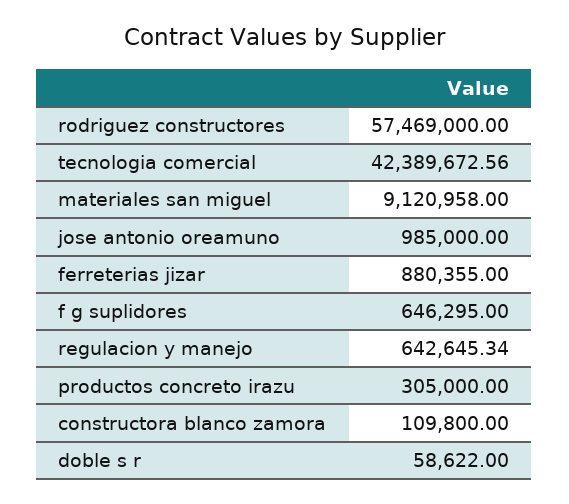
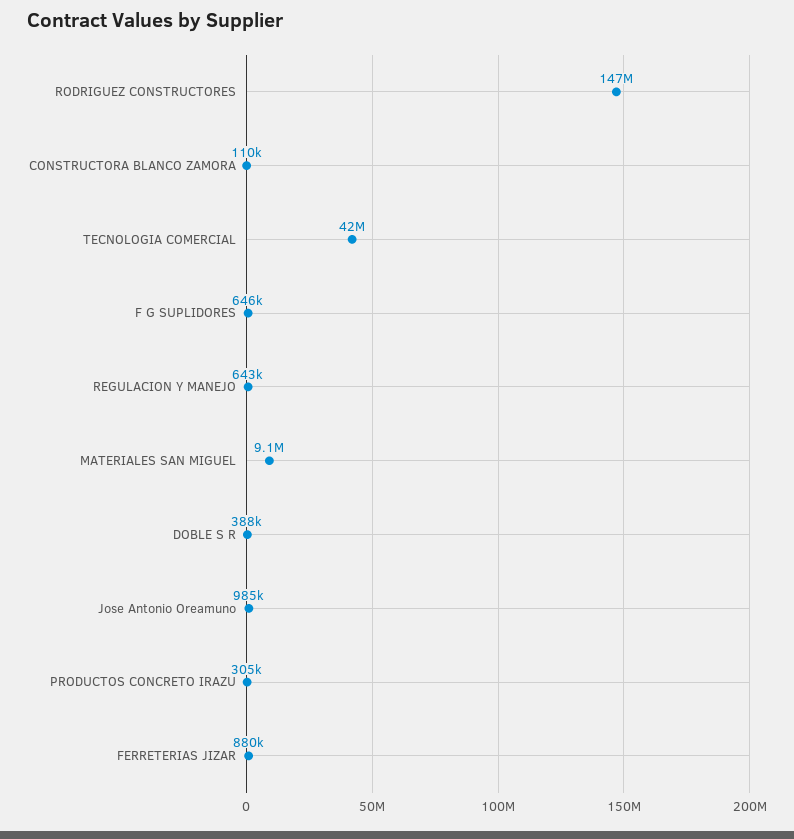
  {
-   "rodriguez constructores": 57469000,
+   "rodriguez constructores": 147000000,
    "tecnologia comercial": 42389672.56,
    "materiales san miguel": 9120958,
    "jose antonio oreamuno": 985000,
    "ferreterias jizar": 880355,
    "f g suplidores": 646295,
    "regulacion y manejo": 642645.34,
    "productos concreto irazu": 305000,
    "constructora blanco zamora": 109800,
-   "doble s r": 58622
+   "doble s r": 388000
  }

